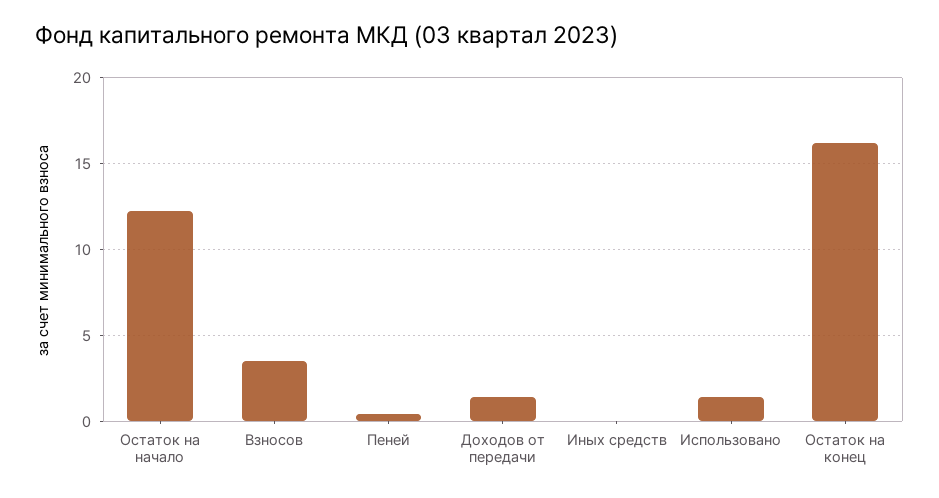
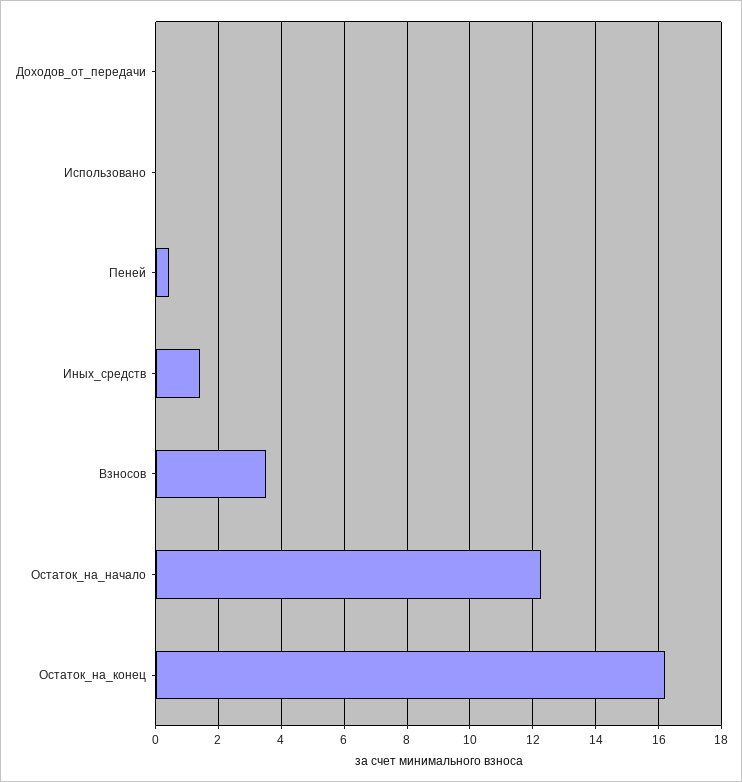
  {
    "Остаток на начало": 12.2,
    "Взносов": 3.6,
    "Пеней": 0.4,
-   "Доходов от передачи": 1.5,
+   "Доходов от передачи": 0,
-   "Иных средств": 0,
+   "Иных средств": 1.4,
-   "Использовано": 1.5,
+   "Использовано": 0,
    "Остаток на конец": 16.2
  }

